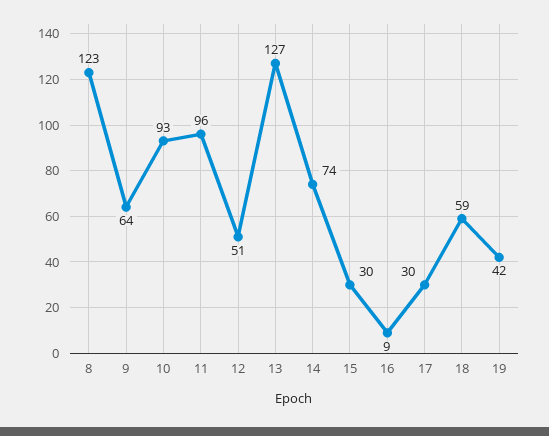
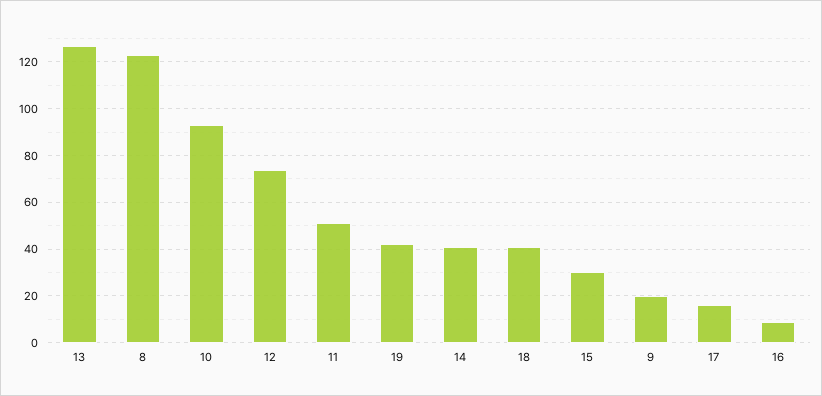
  {
    "8": 123,
-   "9": 64,
+   "9": 20,
    "10": 93,
-   "11": 96,
+   "11": 50,
-   "12": 51,
+   "12": 75,
    "13": 127,
-   "14": 74,
+   "14": 40,
    "15": 30,
    "16": 9,
-   "17": 30,
+   "17": 15,
-   "18": 59,
+   "18": 40,
    "19": 42
  }

